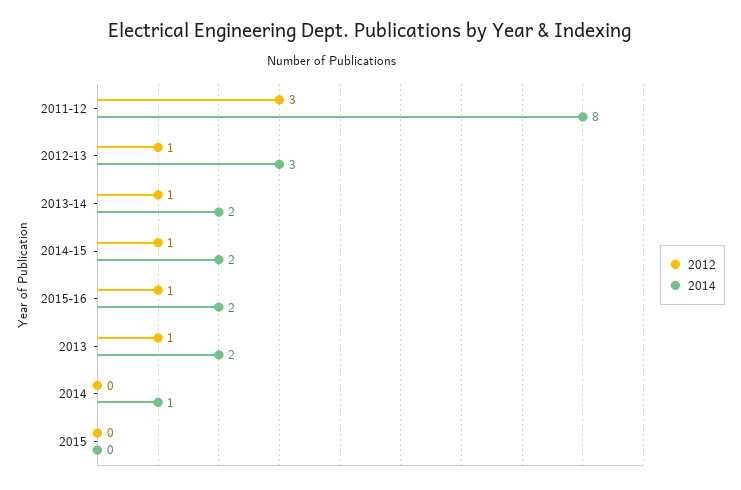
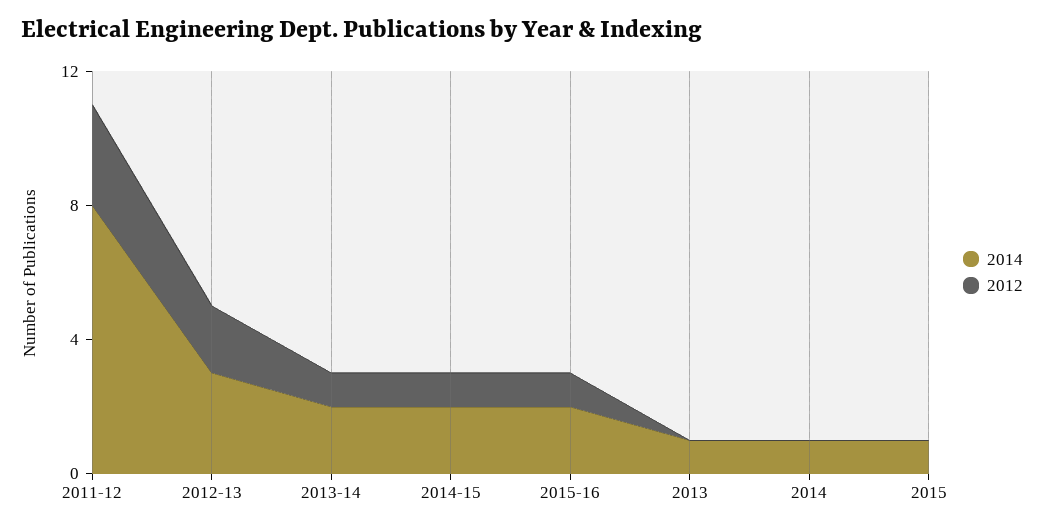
  {
    "2012": {
      "2011-12": 3,
-     "2012-13": 1,
+     "2012-13": 2,
      "2013-14": 1,
      "2014-15": 1,
      "2015-16": 1,
-     "2013": 1,
+     "2013": 0,
      "2014": 0,
      "2015": 0
    },
    "2014": {
      "2011-12": 8,
      "2012-13": 3,
      "2013-14": 2,
      "2014-15": 2,
      "2015-16": 2,
-     "2013": 2,
+     "2013": 1,
      "2014": 1,
-     "2015": 0
+     "2015": 1
    }
  }

